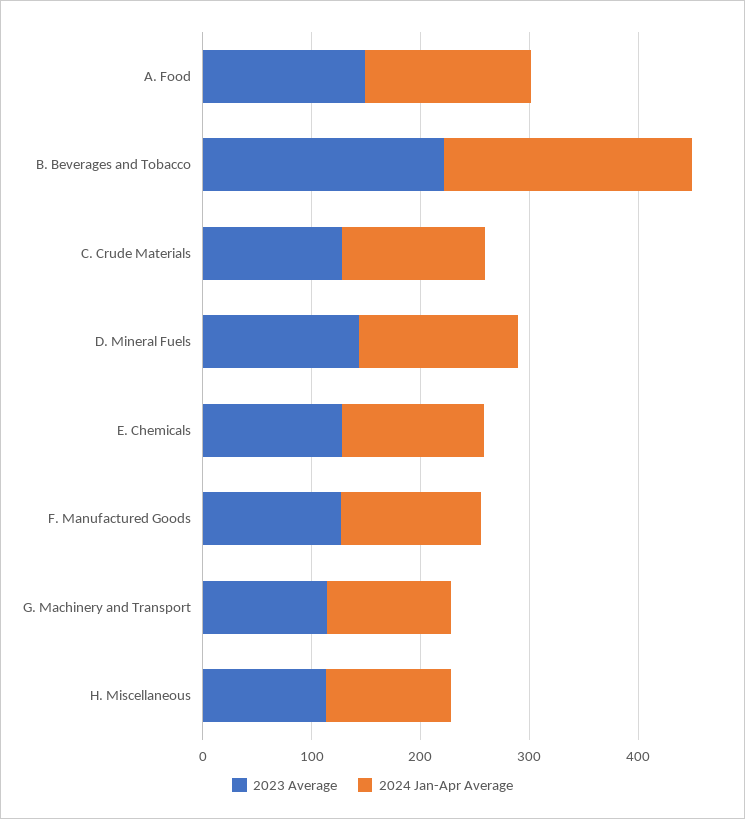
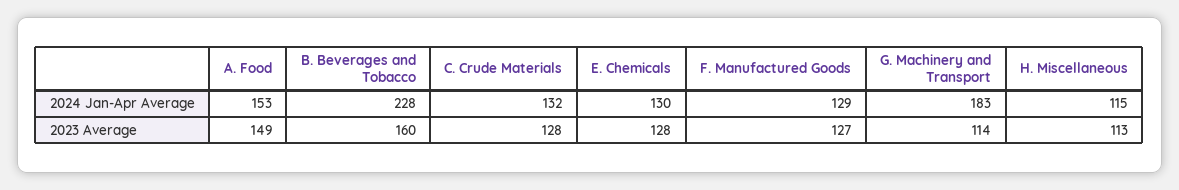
  {
    "2023 Average": {
      "A. Food": 149,
-     "B. Beverages and Tobacco": 220,
+     "B. Beverages and Tobacco": 160,
      "C. Crude Materials": 128,
-     "D. Mineral Fuels": 140,
      "E. Chemicals": 128,
      "F. Manufactured Goods": 127,
      "G. Machinery and Transport": 114,
      "H. Miscellaneous": 113
    },
    "2024 Jan-Apr Average": {
      "A. Food": 153,
      "B. Beverages and Tobacco": 228,
      "C. Crude Materials": 132,
-     "D. Mineral Fuels": 140,
      "E. Chemicals": 130,
      "F. Manufactured Goods": 129,
-     "G. Machinery and Transport": 120,
+     "G. Machinery and Transport": 183,
      "H. Miscellaneous": 115
    }
  }

